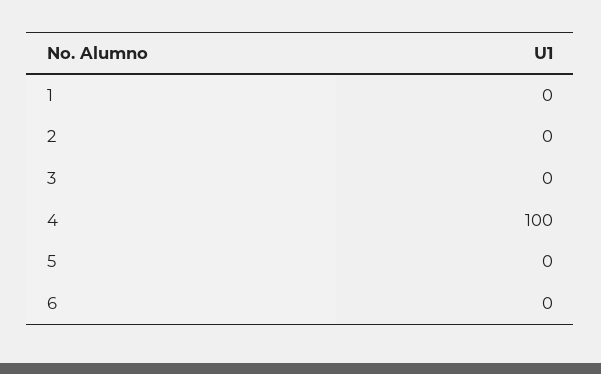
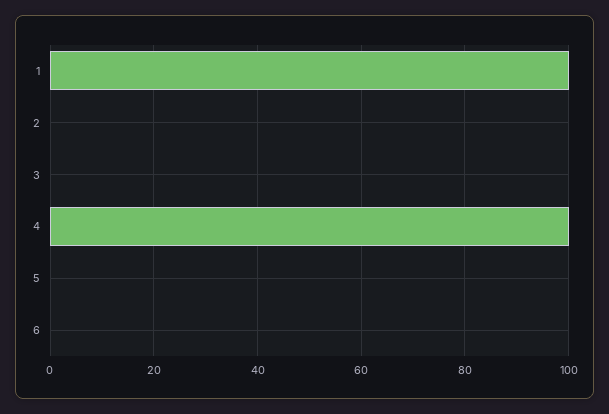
  {
-   "1": 0,
+   "1": 100,
    "2": 0,
    "3": 0,
    "4": 100,
    "5": 0,
    "6": 0
  }

